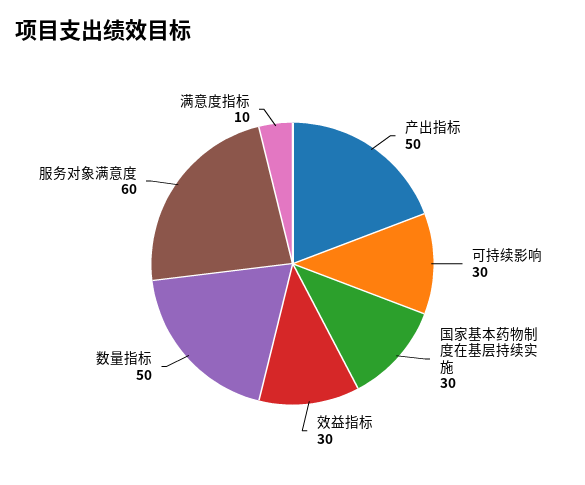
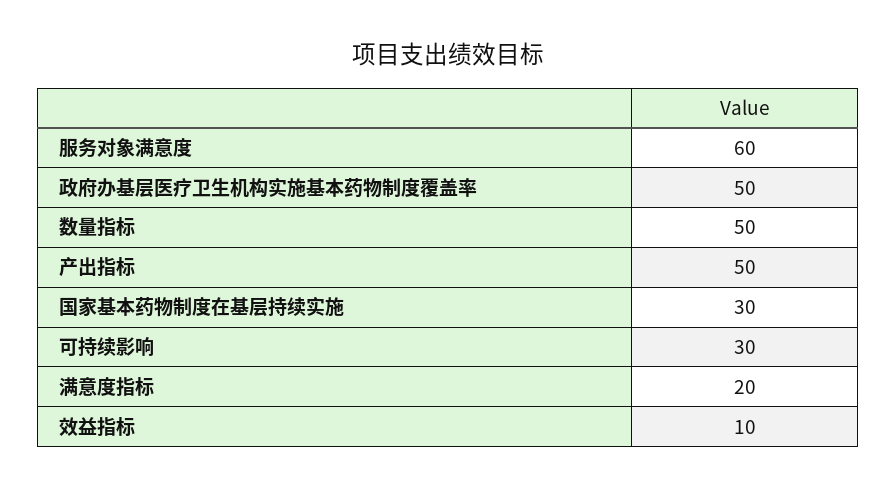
  {
    "产出指标": 50,
    "可持续影响": 30,
    "国家基本药物制度在基层持续实施": 30,
-   "效益指标": 30,
+   "效益指标": 10,
    "数量指标": 50,
    "服务对象满意度": 60,
-   "满意度指标": 10
+   "满意度指标": 20,
+   "政府办基层医疗卫生机构实施基本药物制度覆盖率": 50
  }

